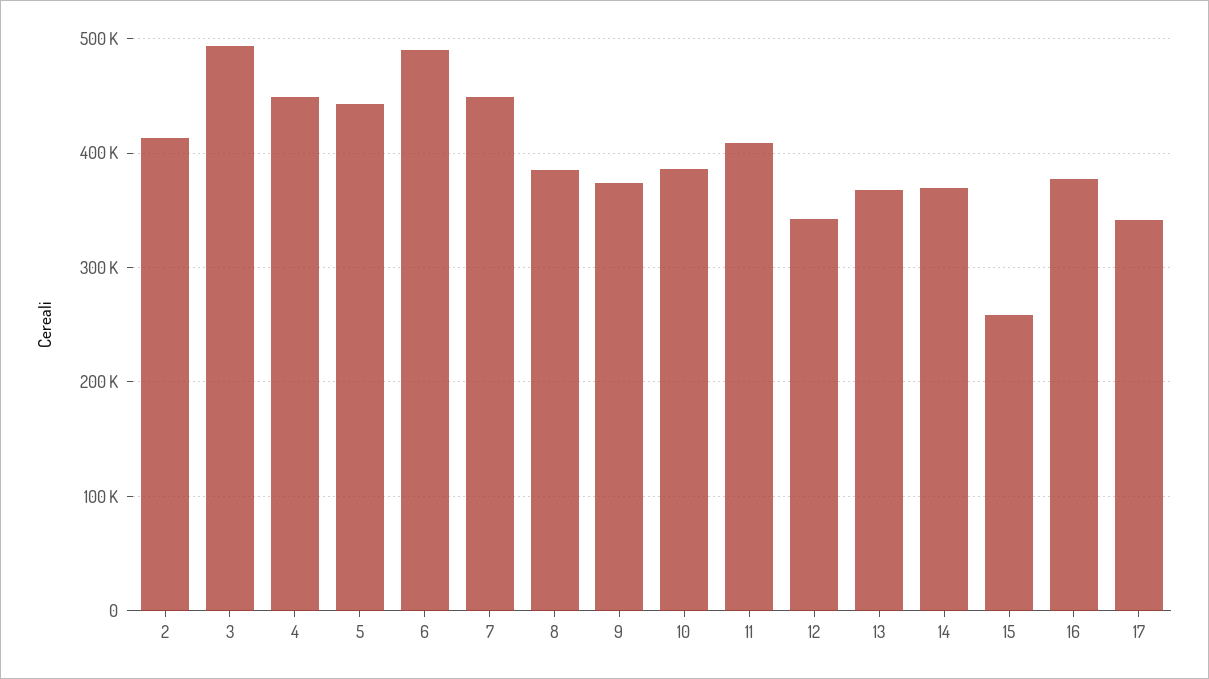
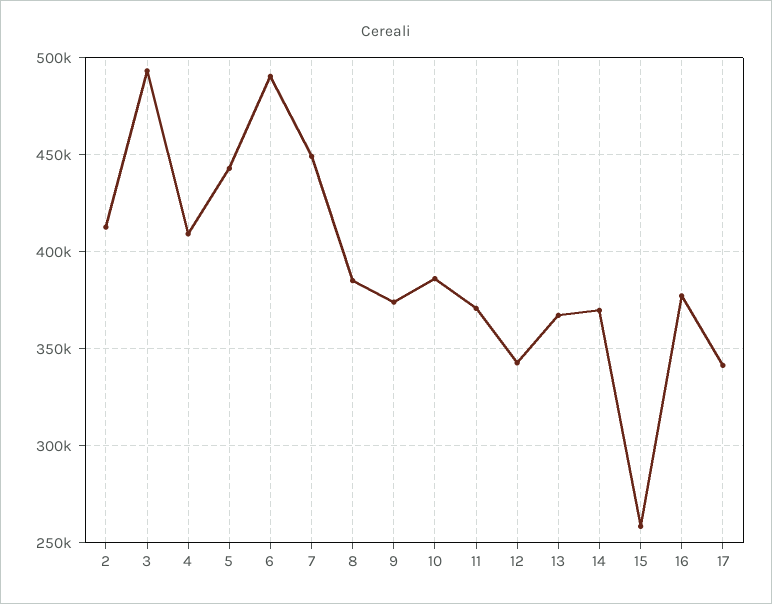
  {
    "2": 415000,
    "3": 495000,
-   "4": 450000,
+   "4": 410000,
    "5": 445000,
    "6": 490000,
    "7": 450000,
    "8": 385000,
    "9": 375000,
    "10": 385000,
-   "11": 410000,
+   "11": 370000,
    "12": 345000,
    "13": 365000,
    "14": 370000,
    "15": 260000,
    "16": 375000,
    "17": 340000
  }

